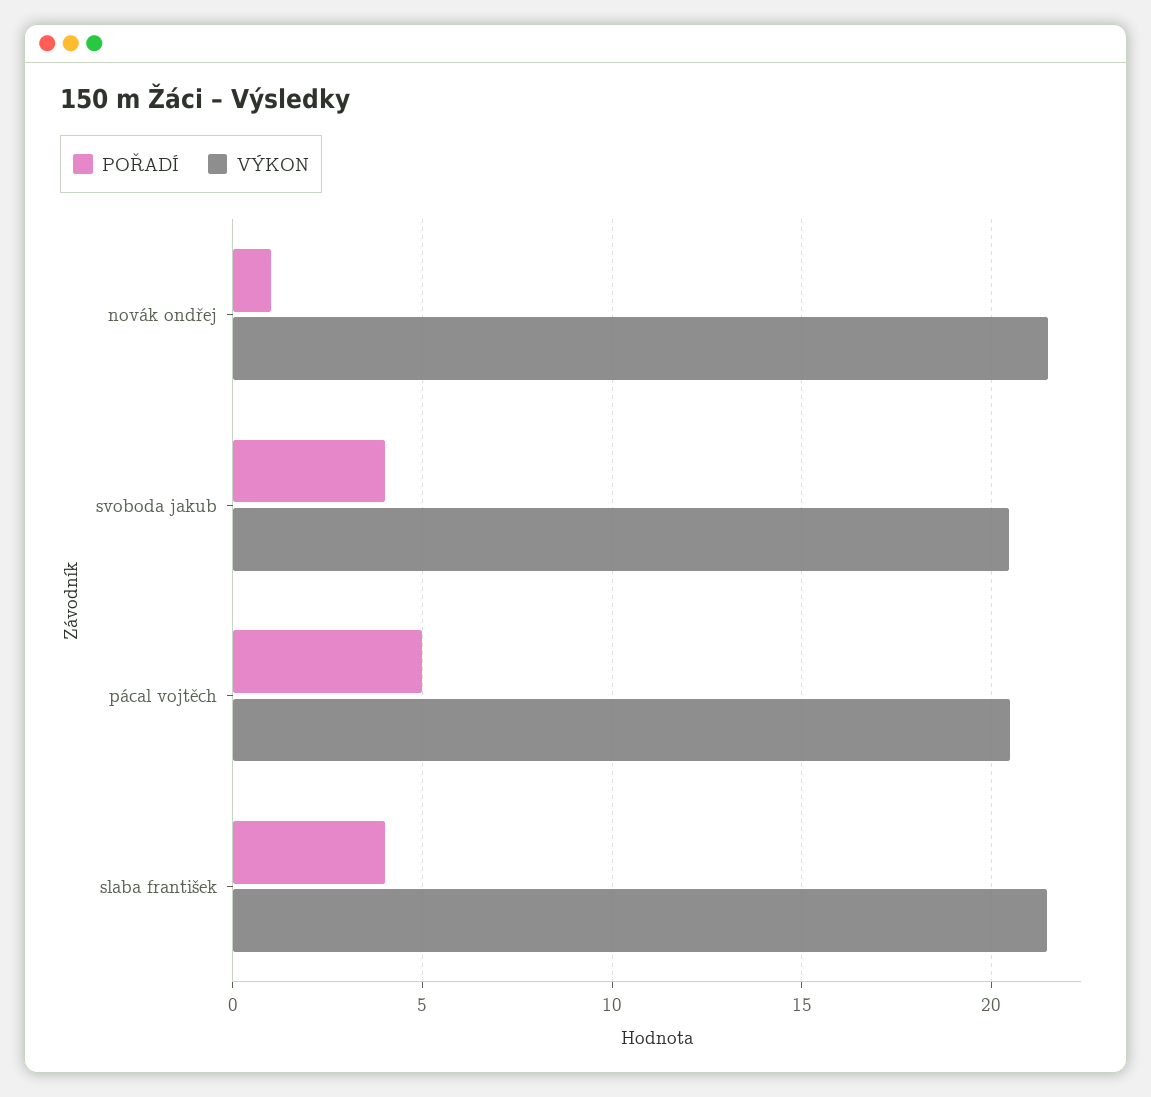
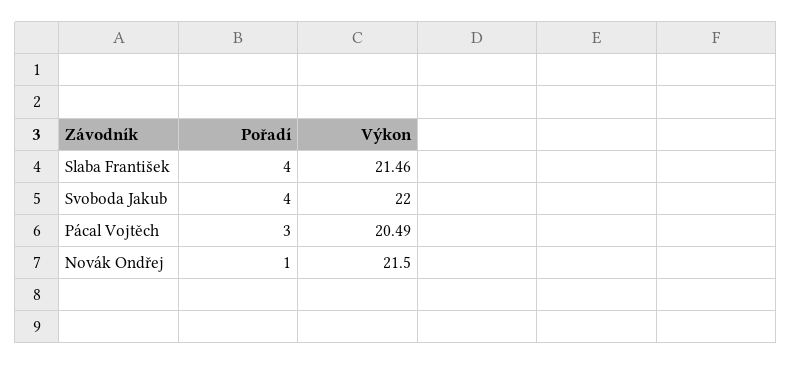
  {
    "POŘADÍ": {
      "novák ondřej": 1,
      "svoboda jakub": 4,
-     "pácal vojtěch": 5,
+     "pácal vojtěch": 3,
      "slaba františek": 4
    },
    "VÝKON": {
      "novák ondřej": 21.5,
-     "svoboda jakub": 20.5,
+     "svoboda jakub": 22,
      "pácal vojtěch": 20.49,
      "slaba františek": 21.46
    }
  }

